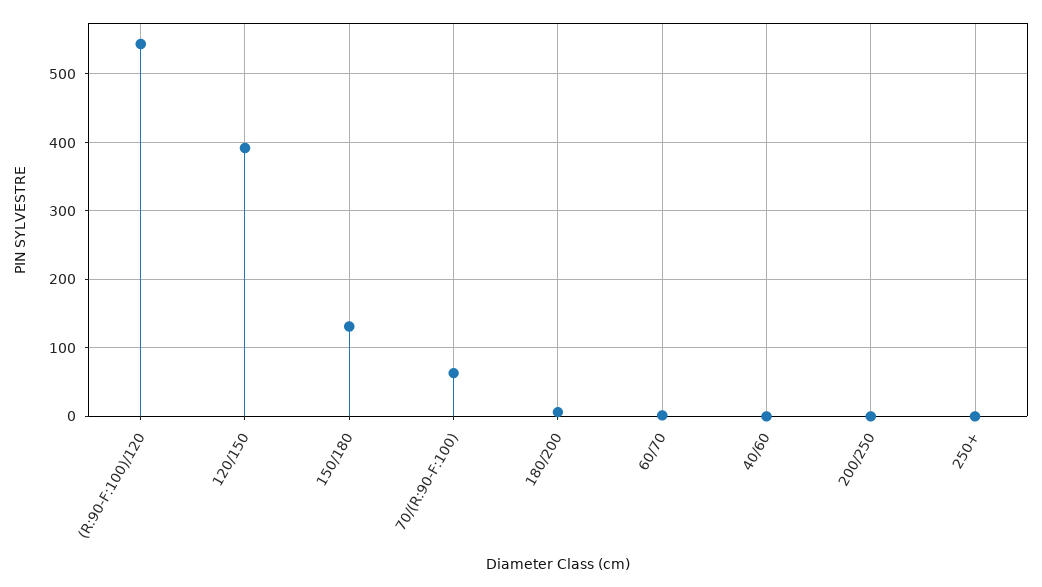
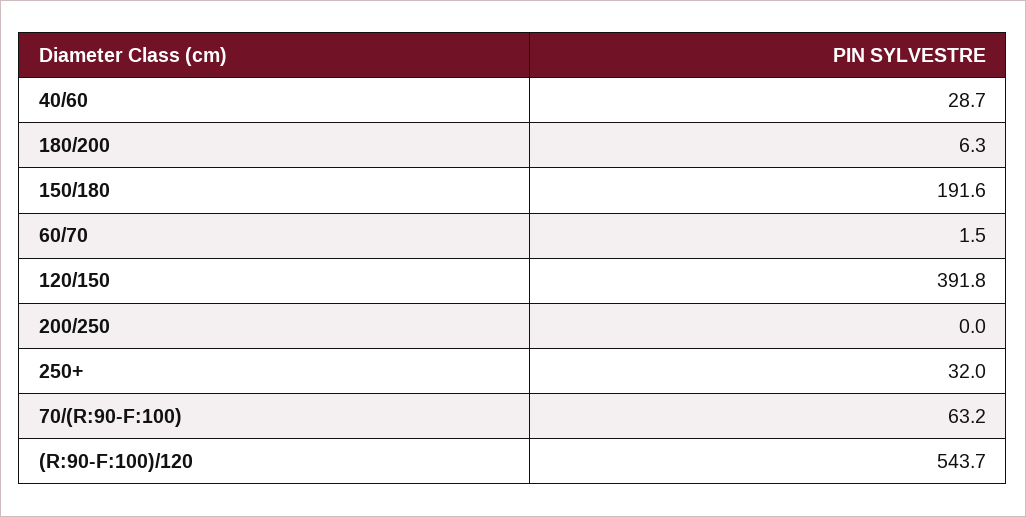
  {
    "(R:90-F:100)/120": 543.7,
    "120/150": 391.8,
-   "150/180": 130,
+   "150/180": 191.6,
    "70/(R:90-F:100)": 63.2,
    "180/200": 6.3,
    "60/70": 1.5,
-   "40/60": 0,
+   "40/60": 28.7,
    "200/250": 0,
-   "250+": 0
+   "250+": 32
  }

